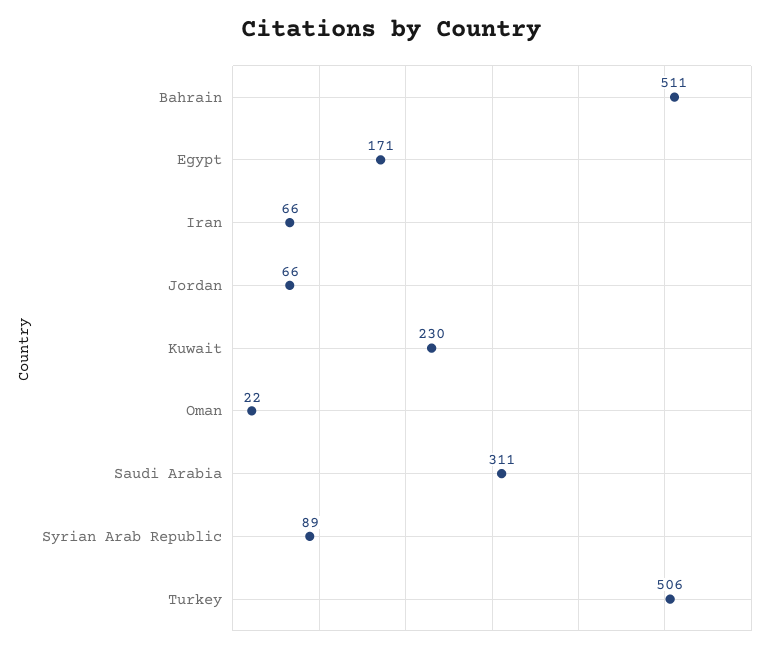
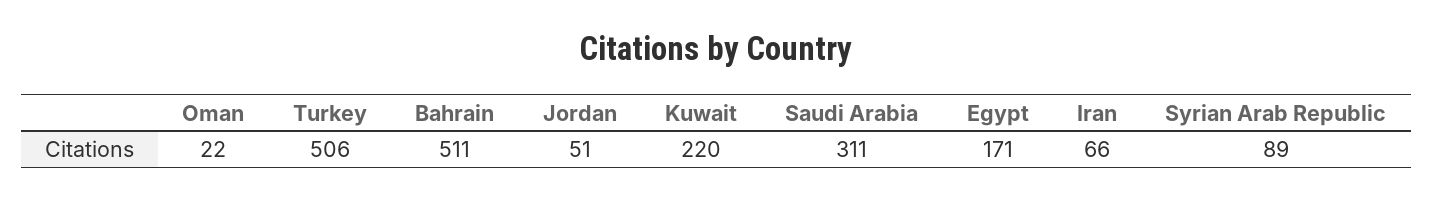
  {
    "Bahrain": 511,
    "Egypt": 171,
    "Iran": 66,
-   "Jordan": 66,
+   "Jordan": 51,
-   "Kuwait": 230,
+   "Kuwait": 220,
    "Oman": 22,
    "Saudi Arabia": 311,
    "Syrian Arab Republic": 89,
    "Turkey": 506
  }

